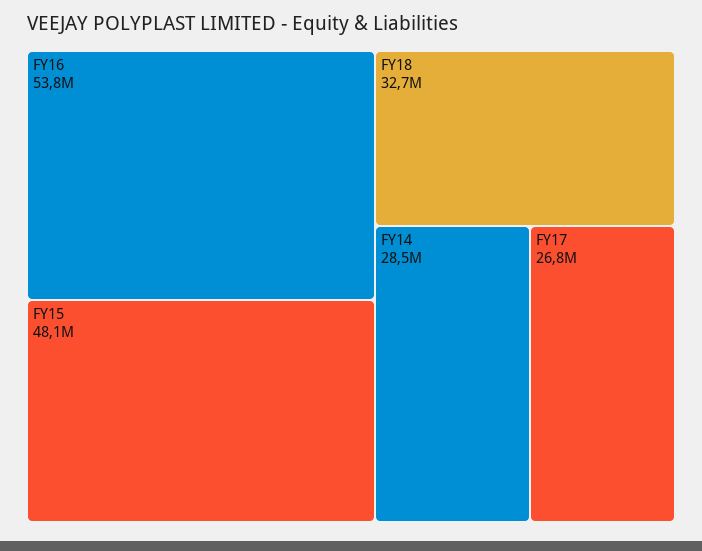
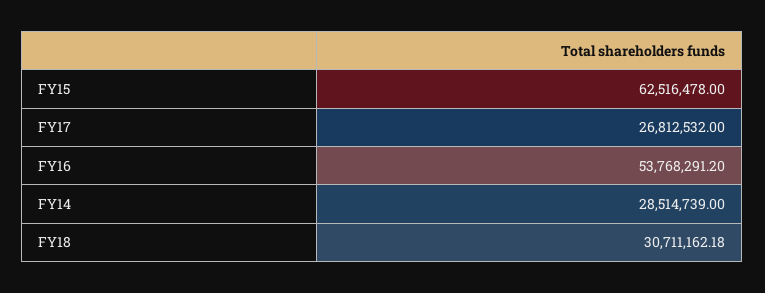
  {
    "FY16": 53768291.2,
-   "FY15": 48100000,
+   "FY15": 62516478,
-   "FY18": 32700000,
+   "FY18": 30711162.18,
    "FY14": 28514739,
    "FY17": 26812532
  }

